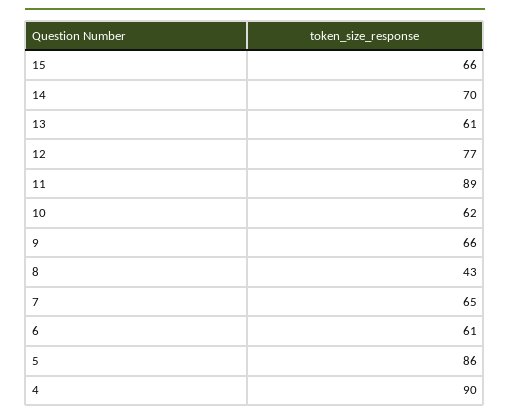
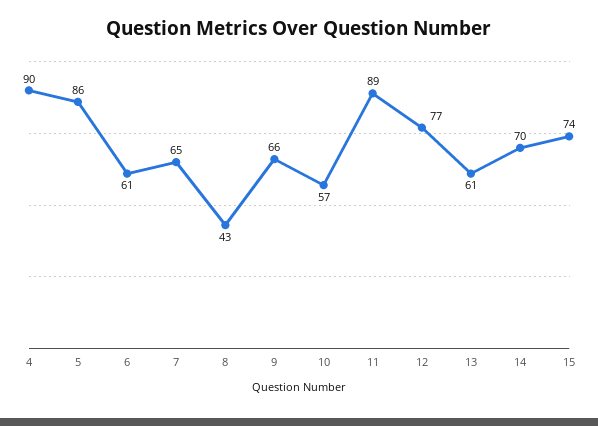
  {
-   "15": 66,
+   "15": 74,
    "14": 70,
    "13": 61,
    "12": 77,
    "11": 89,
-   "10": 62,
+   "10": 57,
    "9": 66,
    "8": 43,
    "7": 65,
    "6": 61,
    "5": 86,
    "4": 90
  }

